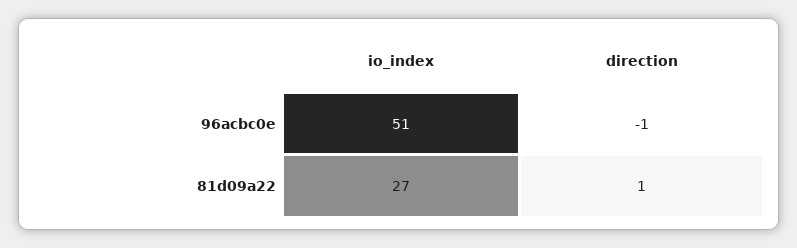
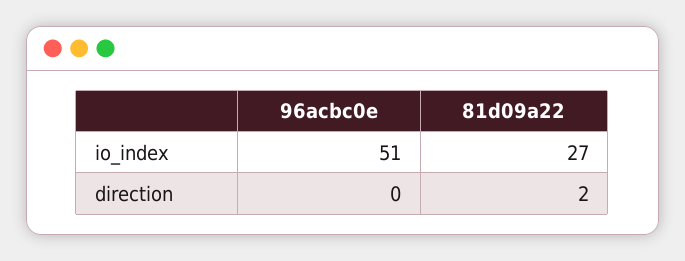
  {
    "io_index": {
      "96acbc0e": 51,
      "81d09a22": 27
    },
    "direction": {
-     "96acbc0e": -1,
+     "96acbc0e": 0,
-     "81d09a22": 1
+     "81d09a22": 2
    }
  }

